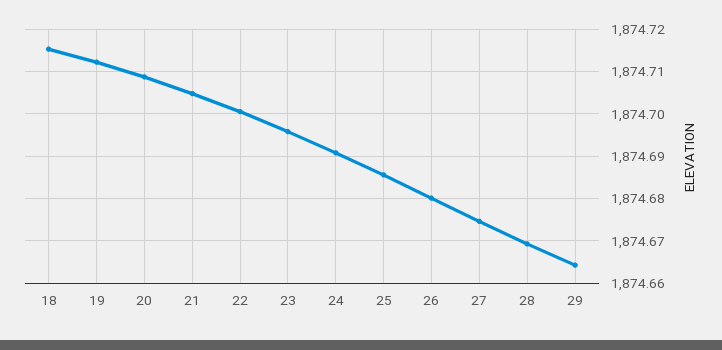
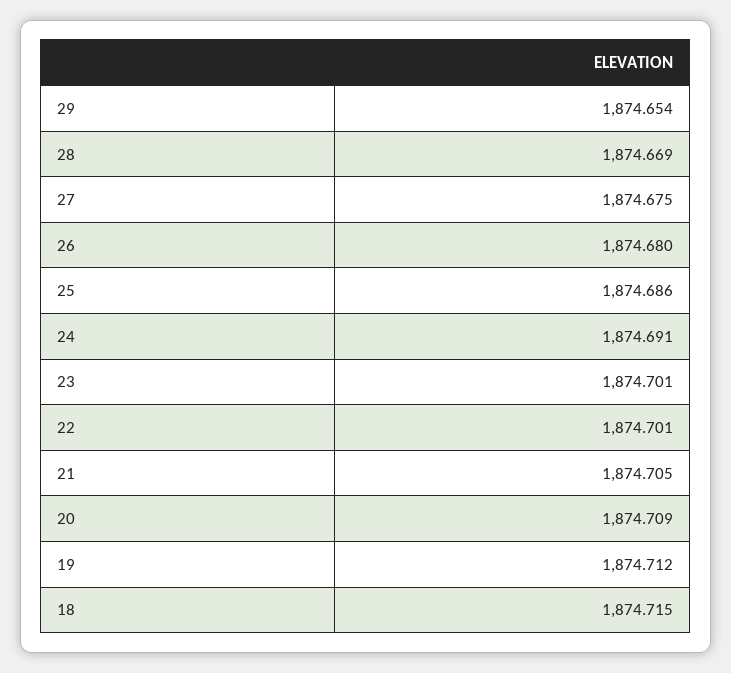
  {
    "18": 1874.715,
    "19": 1874.712,
    "20": 1874.709,
    "21": 1874.705,
    "22": 1874.701,
-   "23": 1874.696,
+   "23": 1874.701,
    "24": 1874.691,
    "25": 1874.686,
    "26": 1874.68,
    "27": 1874.675,
    "28": 1874.669,
-   "29": 1874.664
+   "29": 1874.654
  }

